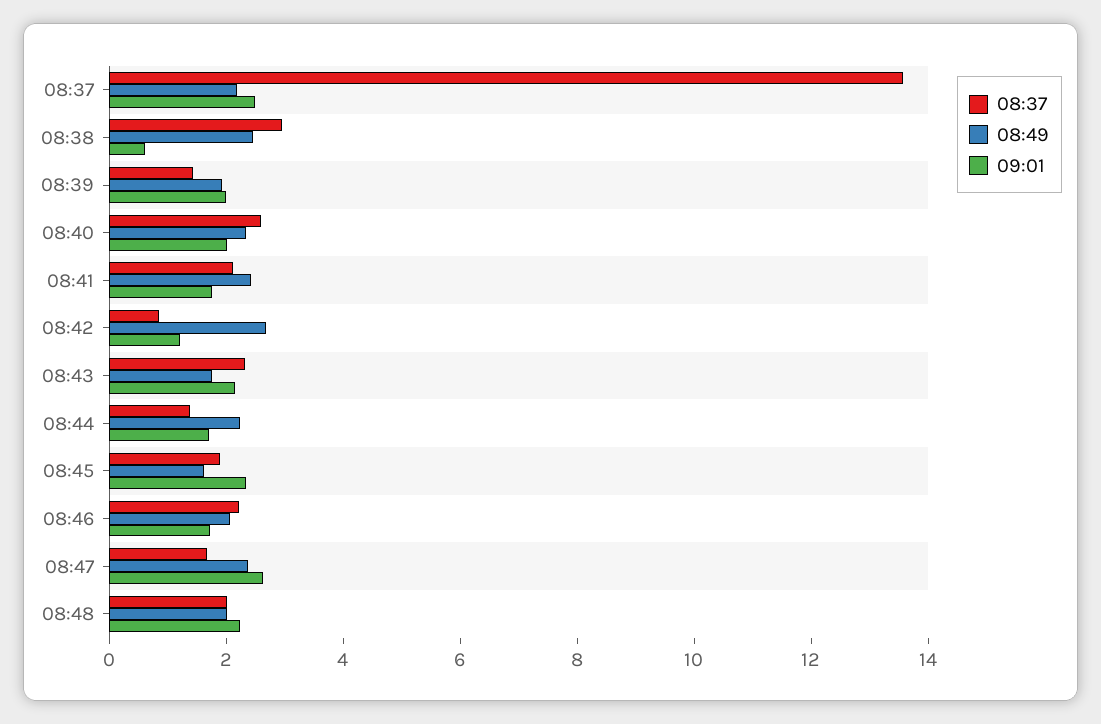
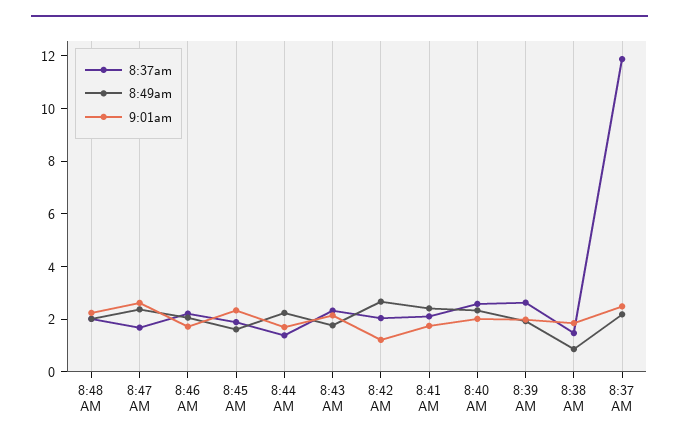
  {
    "08:37": {
-     "08:37": 13.5,
+     "08:37": 12,
-     "08:38": 3,
+     "08:38": 1.5,
-     "08:39": 1.5,
+     "08:39": 2.5,
      "08:40": 2.5,
      "08:41": 2,
-     "08:42": 1,
+     "08:42": 2,
      "08:43": 2.5,
      "08:44": 1.5,
      "08:45": 2,
      "08:46": 2,
      "08:47": 1.5,
      "08:48": 2
    },
    "08:49": {
      "08:37": 2,
-     "08:38": 2.5,
+     "08:38": 1,
      "08:39": 2,
      "08:40": 2.5,
      "08:41": 2.5,
      "08:42": 2.5,
      "08:43": 2,
      "08:44": 2,
      "08:45": 1.5,
      "08:46": 2,
      "08:47": 2.5,
      "08:48": 2
    },
    "09:01": {
      "08:37": 2.5,
-     "08:38": 0.5,
+     "08:38": 2,
      "08:39": 2,
      "08:40": 2,
      "08:41": 2,
      "08:42": 1,
      "08:43": 2,
      "08:44": 1.5,
      "08:45": 2.5,
      "08:46": 1.5,
      "08:47": 2.5,
      "08:48": 2
    }
  }

